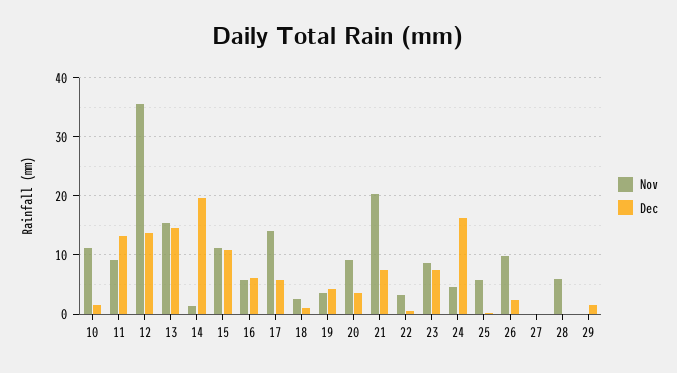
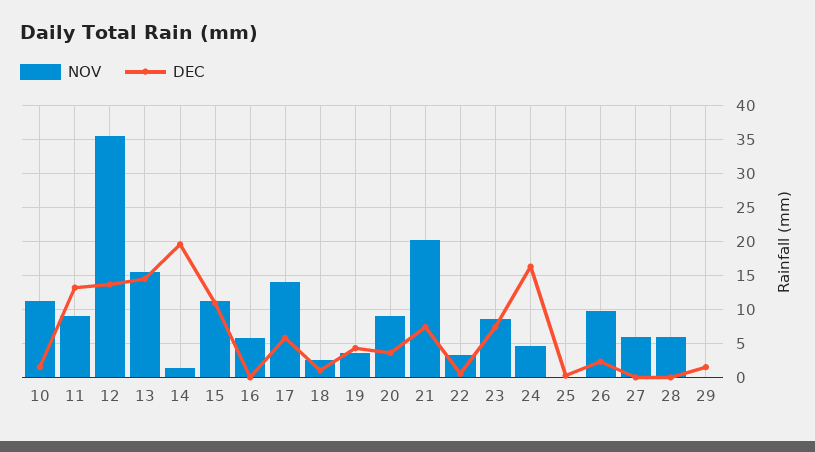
  {
    "Nov": {
      "10": 11,
      "11": 9,
      "12": 36,
      "13": 16,
      "14": 1,
      "15": 11,
      "16": 6,
      "17": 14,
      "18": 3,
      "19": 4,
      "20": 9,
      "21": 20,
      "22": 3,
      "23": 9,
      "24": 5,
-     "25": 6,
+     "25": 0,
      "26": 10,
-     "27": 0,
+     "27": 6,
      "28": 6,
      "29": 0
    },
    "Dec": {
      "10": 2,
      "11": 13,
      "12": 14,
      "13": 15,
      "14": 20,
      "15": 11,
-     "16": 6,
+     "16": 0,
      "17": 6,
      "18": 1,
      "19": 4,
      "20": 4,
      "21": 7,
      "22": 1,
      "23": 7,
      "24": 16,
      "25": 0,
      "26": 2,
      "27": 0,
      "28": 0,
      "29": 2
    }
  }

